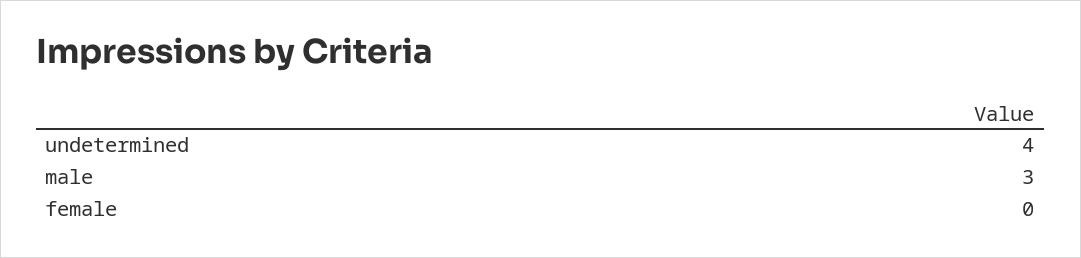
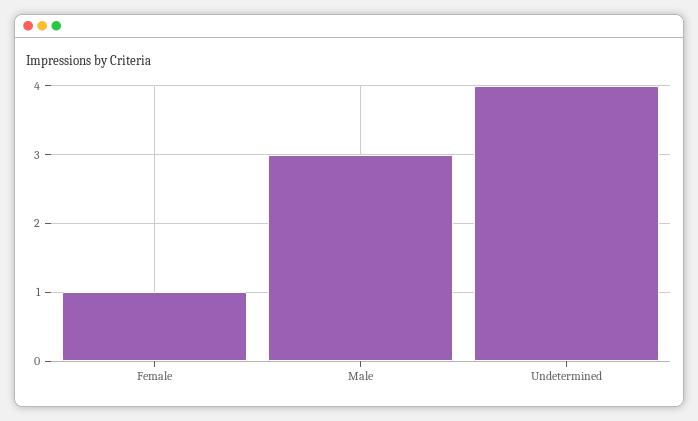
  {
    "undetermined": 4,
    "male": 3,
-   "female": 0
+   "female": 1
  }

